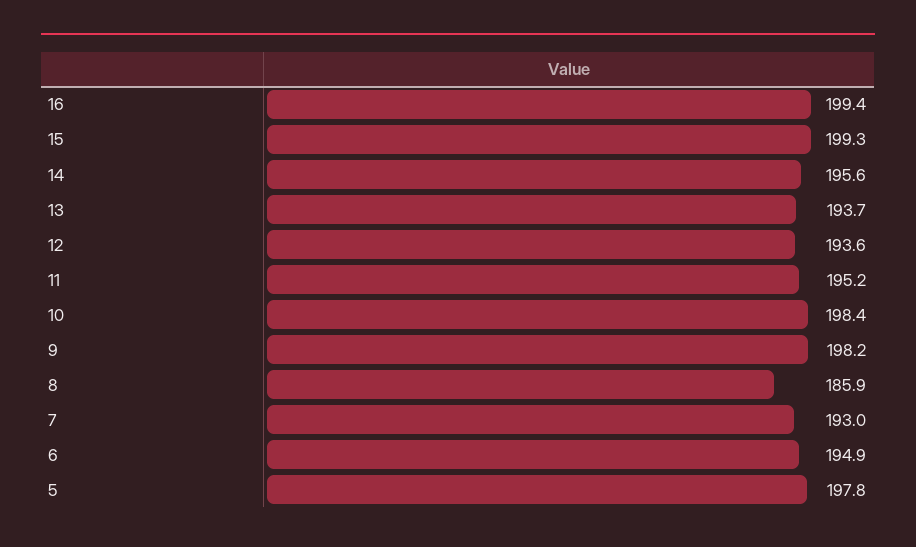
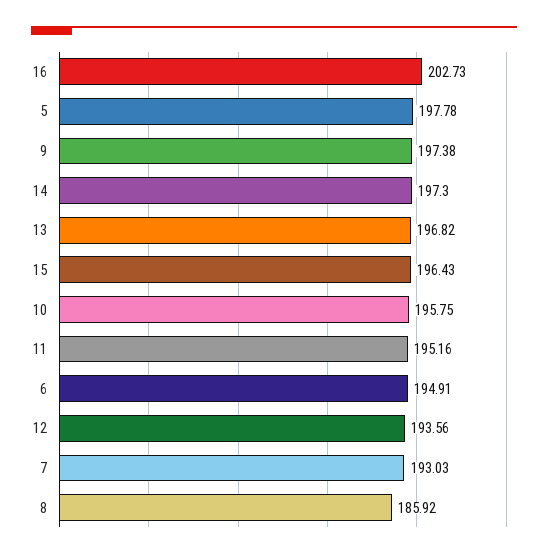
  {
-   "16": 199.4,
+   "16": 202.73,
-   "15": 199.3,
+   "15": 196.43,
-   "14": 195.6,
+   "14": 197.3,
-   "13": 193.7,
+   "13": 196.82,
    "12": 193.56,
    "11": 195.16,
-   "10": 198.4,
+   "10": 195.75,
-   "9": 198.2,
+   "9": 197.38,
    "8": 185.92,
    "7": 193.03,
    "6": 194.91,
    "5": 197.78
  }

